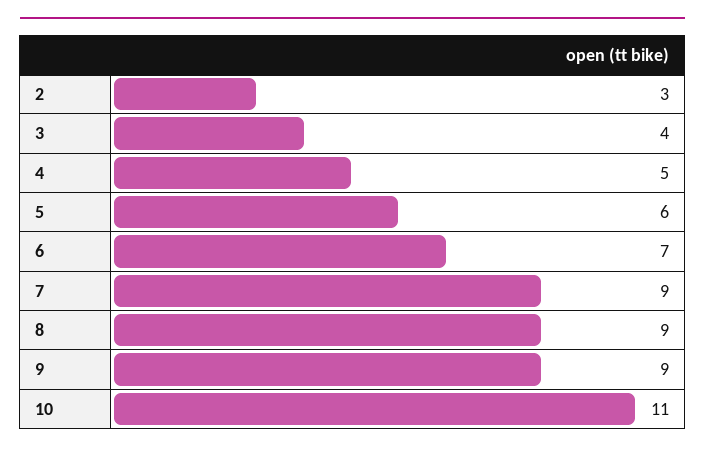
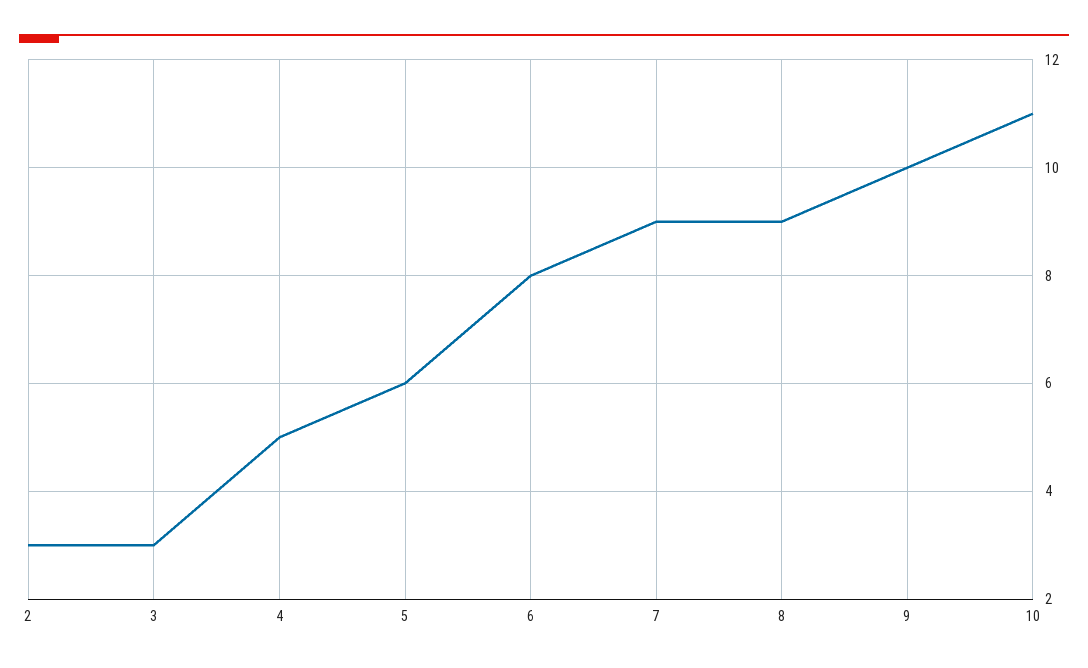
  {
    "2": 3,
-   "3": 4,
+   "3": 3,
    "4": 5,
    "5": 6,
-   "6": 7,
+   "6": 8,
    "7": 9,
    "8": 9,
-   "9": 9,
+   "9": 10,
    "10": 11
  }

